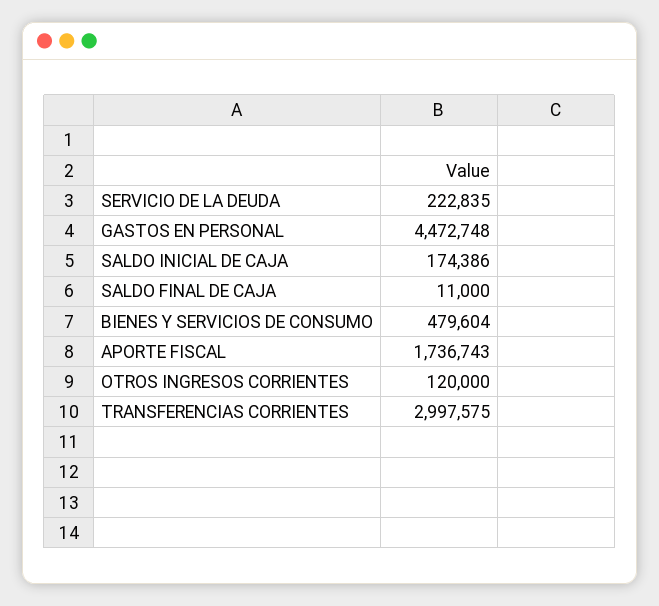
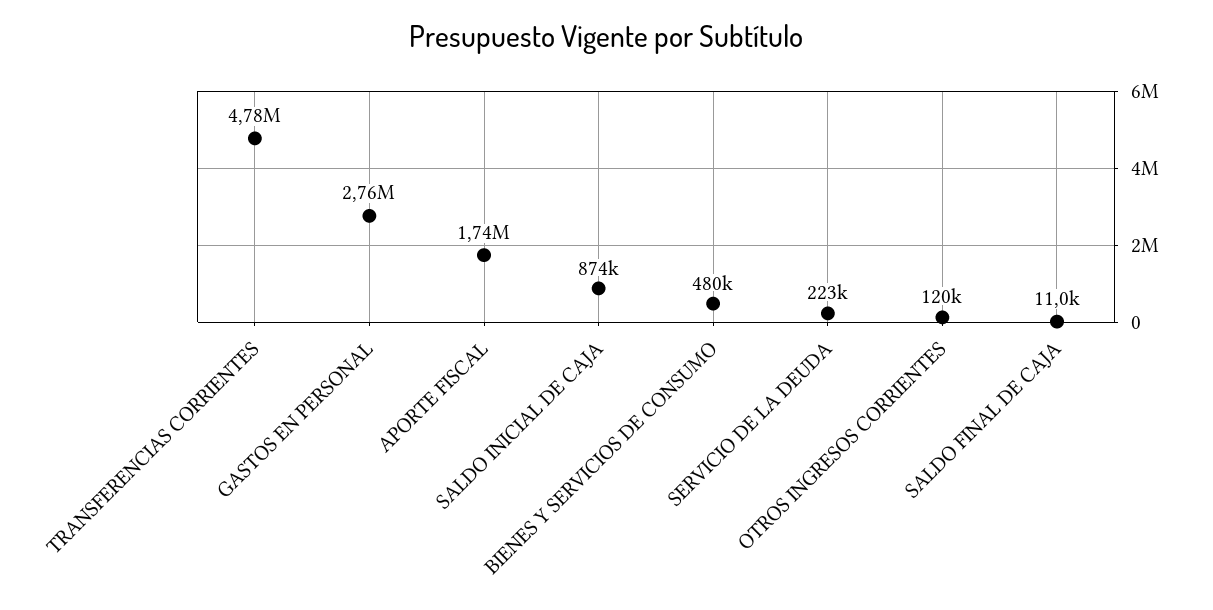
  {
    "SERVICIO DE LA DEUDA": 222835,
-   "GASTOS EN PERSONAL": 4472748,
+   "GASTOS EN PERSONAL": 2760000,
-   "SALDO INICIAL DE CAJA": 174386,
+   "SALDO INICIAL DE CAJA": 874000,
    "SALDO FINAL DE CAJA": 11000,
    "BIENES Y SERVICIOS DE CONSUMO": 479604,
    "APORTE FISCAL": 1736743,
    "OTROS INGRESOS CORRIENTES": 120000,
-   "TRANSFERENCIAS CORRIENTES": 2997575
+   "TRANSFERENCIAS CORRIENTES": 4780000
  }

